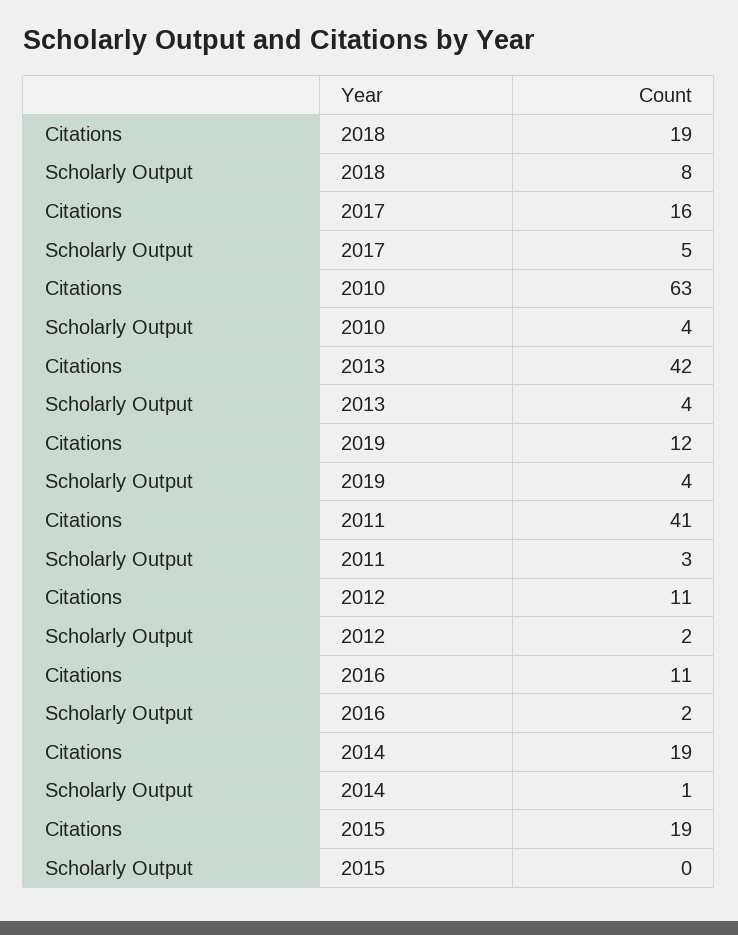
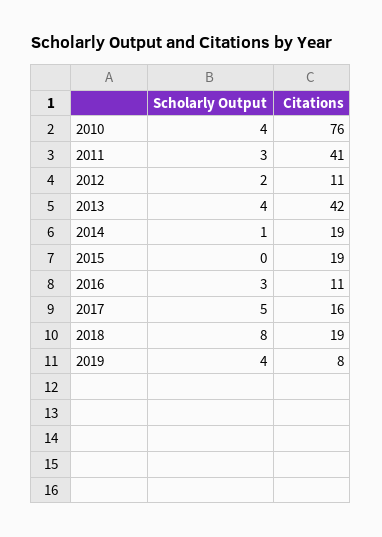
  {
    "Citations": {
      "2018": 19,
      "2017": 16,
-     "2010": 63,
+     "2010": 76,
      "2013": 42,
-     "2019": 12,
+     "2019": 8,
      "2011": 41,
      "2012": 11,
      "2016": 11,
      "2014": 19,
      "2015": 19
    },
    "Scholarly Output": {
      "2018": 8,
      "2017": 5,
      "2010": 4,
      "2013": 4,
      "2019": 4,
      "2011": 3,
      "2012": 2,
-     "2016": 2,
+     "2016": 3,
      "2014": 1,
      "2015": 0
    }
  }

